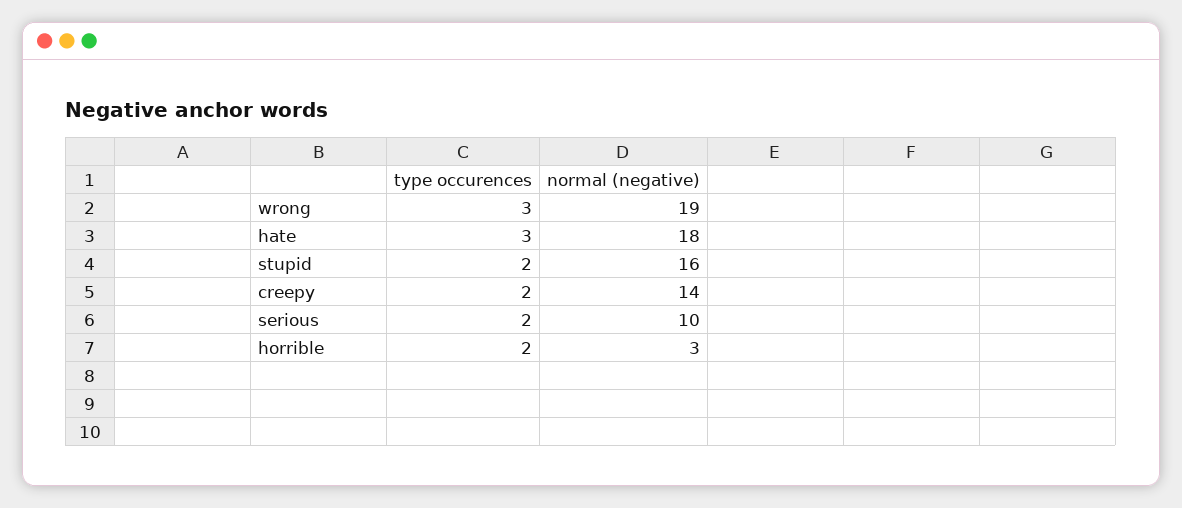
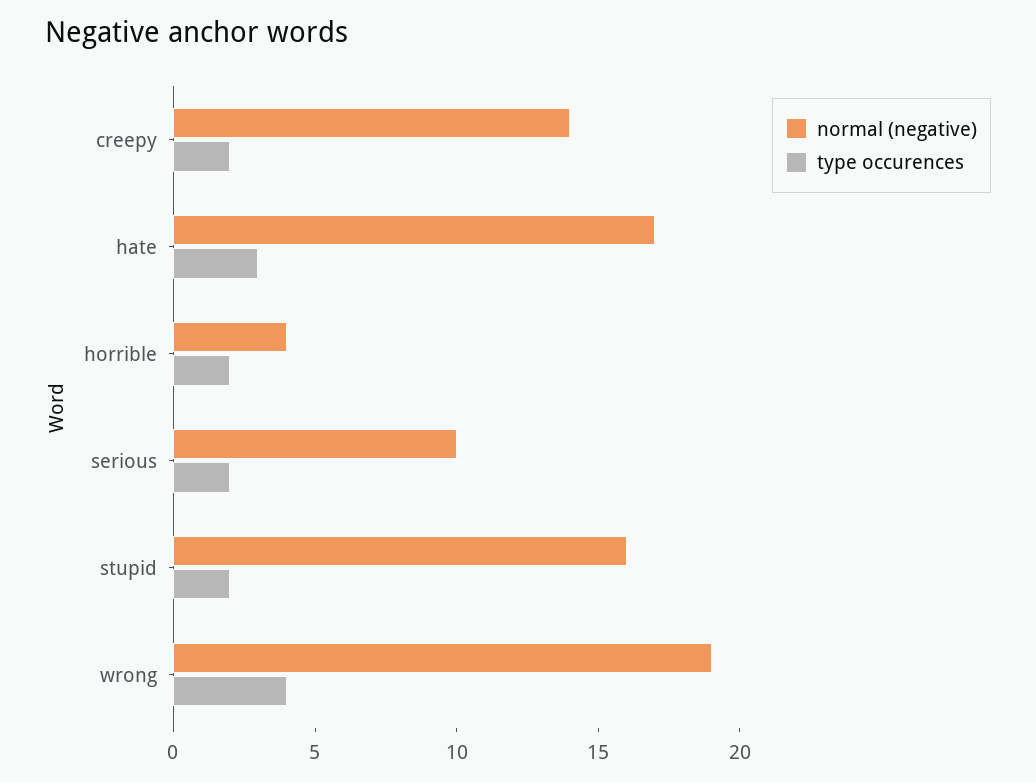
  {
    "type occurences": {
-     "wrong": 3,
+     "wrong": 4,
      "hate": 3,
      "stupid": 2,
      "creepy": 2,
      "serious": 2,
      "horrible": 2
    },
    "normal (negative)": {
      "wrong": 19,
-     "hate": 18,
+     "hate": 17,
      "stupid": 16,
      "creepy": 14,
      "serious": 10,
-     "horrible": 3
+     "horrible": 4
    }
  }

